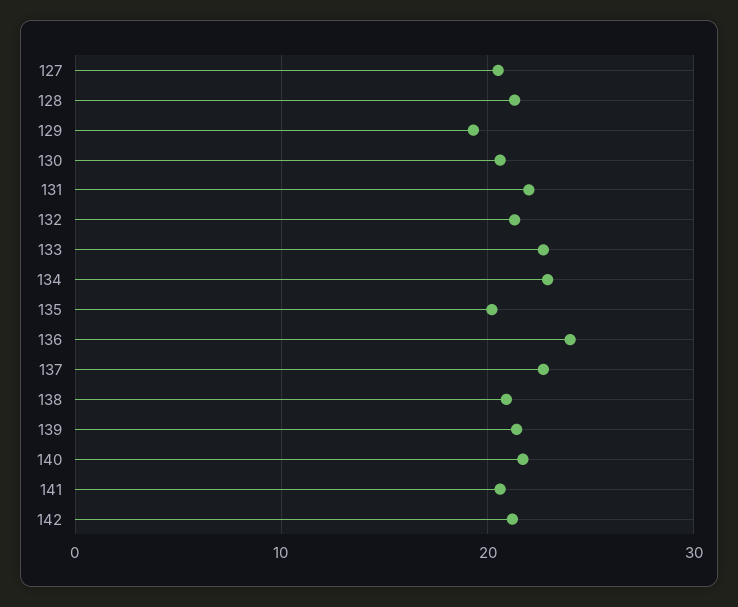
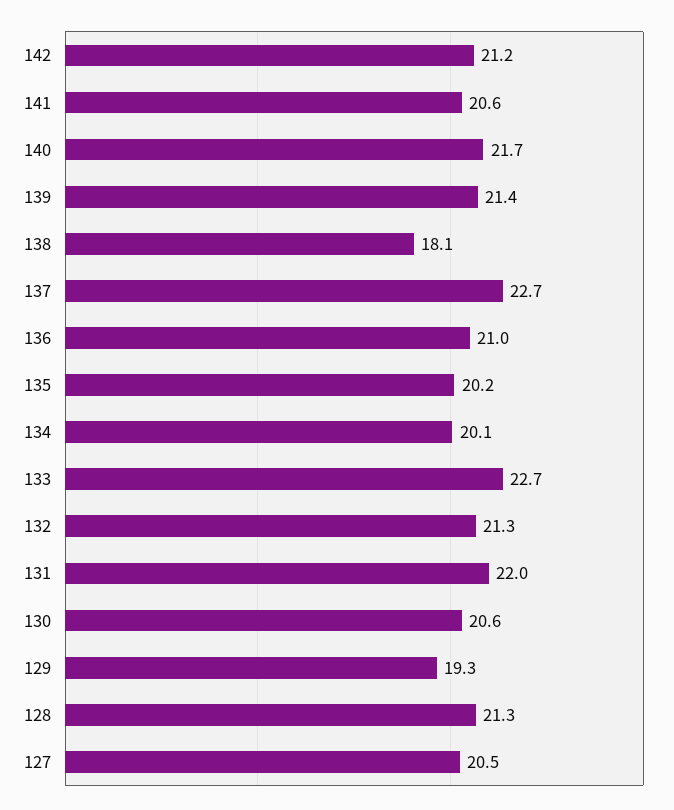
  {
    "127": 20.5,
    "128": 21.3,
    "129": 19.3,
    "130": 20.6,
    "131": 22,
    "132": 21.3,
    "133": 22.7,
-   "134": 23,
+   "134": 20.1,
    "135": 20.2,
-   "136": 24,
+   "136": 21,
    "137": 22.7,
-   "138": 21,
+   "138": 18.1,
    "139": 21.4,
    "140": 21.7,
    "141": 20.6,
    "142": 21.2
  }

